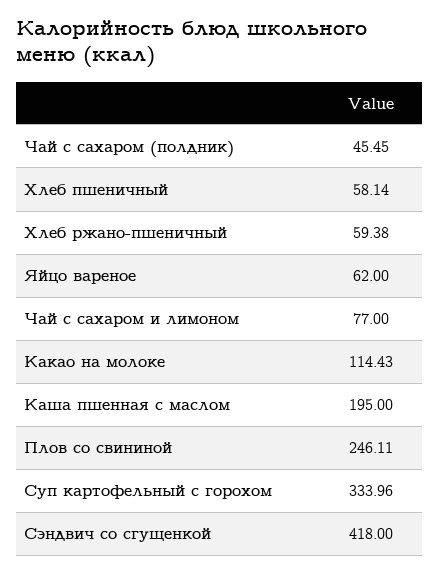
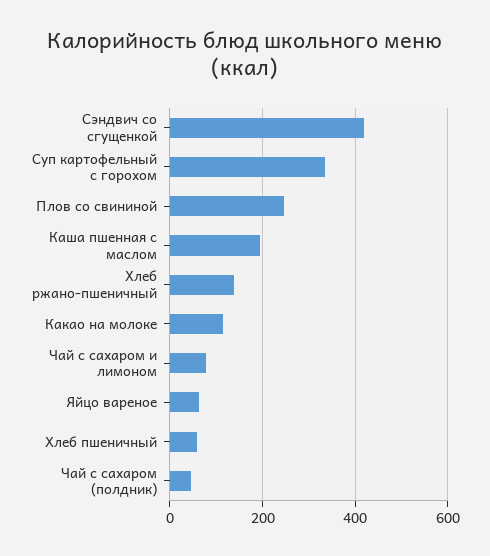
  {
    "Чай с сахаром (полдник)": 45.45,
    "Хлеб пшеничный": 58.14,
-   "Хлеб ржано-пшеничный": 59.38,
+   "Хлеб ржано-пшеничный": 140,
    "Яйцо вареное": 62,
    "Чай с сахаром и лимоном": 77,
    "Какао на молоке": 114.43,
    "Каша пшенная с маслом": 195,
    "Плов со свининой": 246.11,
    "Суп картофельный с горохом": 333.96,
    "Сэндвич со сгущенкой": 418
  }

